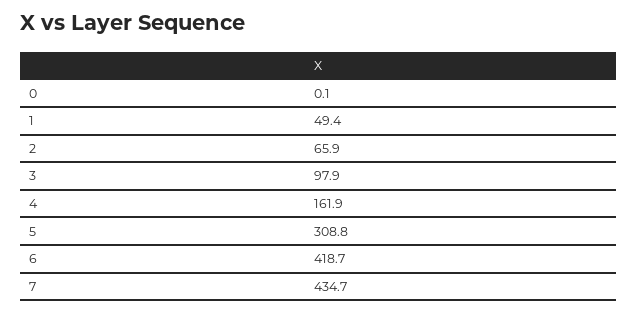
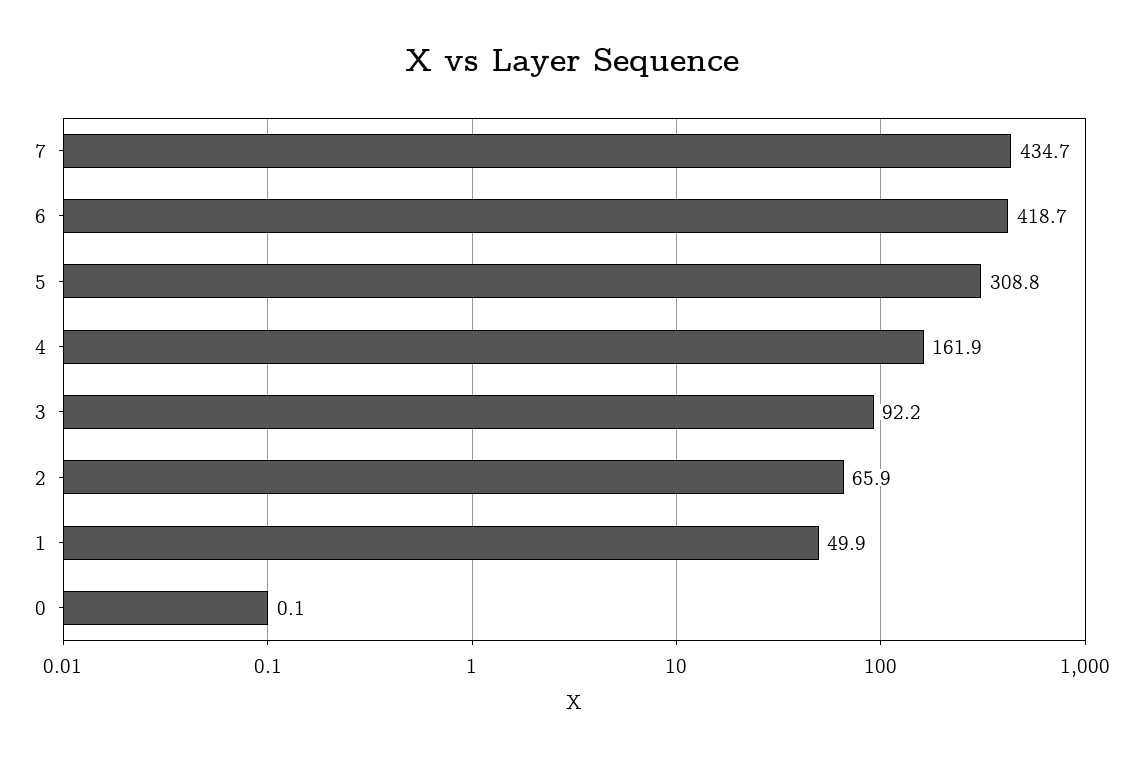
  {
    "0": 0.1,
-   "1": 49.4,
+   "1": 49.9,
    "2": 65.9,
-   "3": 97.9,
+   "3": 92.2,
    "4": 161.9,
    "5": 308.8,
    "6": 418.7,
    "7": 434.7
  }

